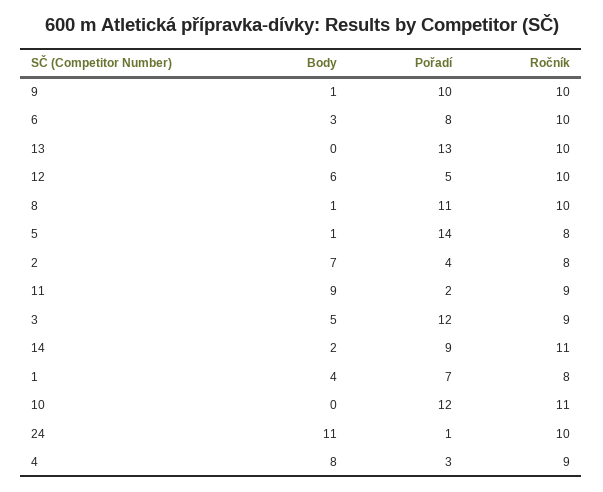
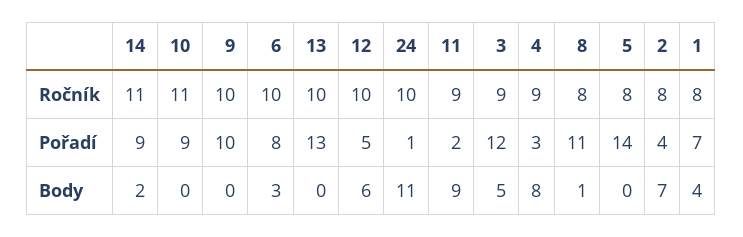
  {
    "Body": {
-     "9": 1,
+     "9": 0,
      "6": 3,
      "13": 0,
      "12": 6,
      "8": 1,
-     "5": 1,
+     "5": 0,
      "2": 7,
      "11": 9,
      "3": 5,
      "14": 2,
      "1": 4,
      "10": 0,
      "24": 11,
      "4": 8
    },
    "Pořadí": {
      "9": 10,
      "6": 8,
      "13": 13,
      "12": 5,
      "8": 11,
      "5": 14,
      "2": 4,
      "11": 2,
      "3": 12,
      "14": 9,
      "1": 7,
-     "10": 12,
+     "10": 9,
      "24": 1,
      "4": 3
    },
    "Ročník": {
      "9": 10,
      "6": 10,
      "13": 10,
      "12": 10,
-     "8": 10,
+     "8": 8,
      "5": 8,
      "2": 8,
      "11": 9,
      "3": 9,
      "14": 11,
      "1": 8,
      "10": 11,
      "24": 10,
      "4": 9
    }
  }

